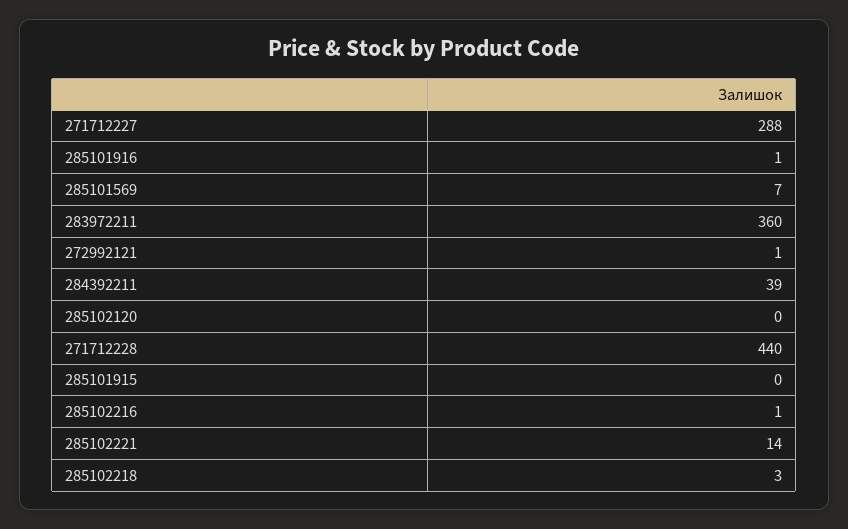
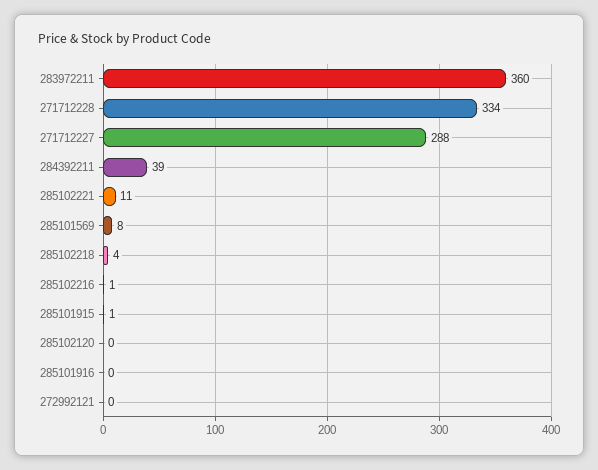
  {
    "271712227": 288,
-   "285101916": 1,
+   "285101916": 0,
-   "285101569": 7,
+   "285101569": 8,
    "283972211": 360,
-   "272992121": 1,
+   "272992121": 0,
    "284392211": 39,
    "285102120": 0,
-   "271712228": 440,
+   "271712228": 334,
-   "285101915": 0,
+   "285101915": 1,
    "285102216": 1,
-   "285102221": 14,
+   "285102221": 11,
-   "285102218": 3
+   "285102218": 4
  }

